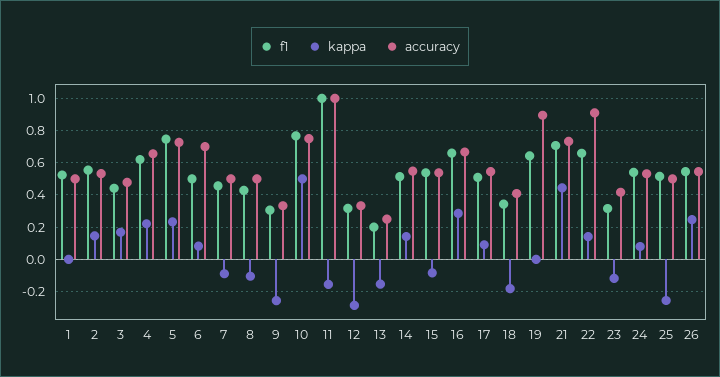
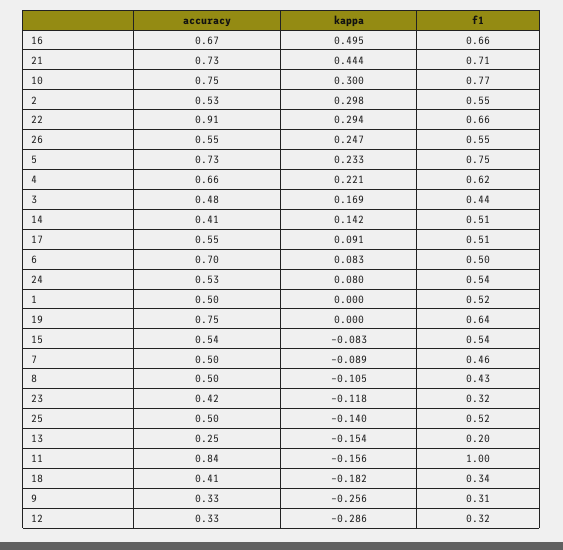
  {
    "f1": {
      "1": 0.52,
      "2": 0.55,
      "3": 0.44,
      "4": 0.62,
      "5": 0.75,
      "6": 0.5,
      "7": 0.46,
      "8": 0.43,
      "9": 0.31,
      "10": 0.77,
      "11": 1,
      "12": 0.32,
      "13": 0.2,
      "14": 0.51,
      "15": 0.54,
      "16": 0.66,
      "17": 0.51,
      "18": 0.34,
      "19": 0.64,
      "21": 0.71,
      "22": 0.66,
      "23": 0.32,
      "24": 0.54,
      "25": 0.52,
      "26": 0.55
    },
    "kappa": {
      "1": 0,
-     "2": 0.15,
+     "2": 0.298,
      "3": 0.169,
      "4": 0.221,
      "5": 0.233,
      "6": 0.083,
      "7": -0.089,
      "8": -0.105,
      "9": -0.256,
-     "10": 0.5,
+     "10": 0.3,
      "11": -0.156,
      "12": -0.286,
      "13": -0.154,
      "14": 0.142,
      "15": -0.083,
-     "16": 0.3,
+     "16": 0.495,
      "17": 0.091,
      "18": -0.182,
      "19": 0,
      "21": 0.444,
-     "22": 0.15,
+     "22": 0.294,
      "23": -0.118,
      "24": 0.08,
-     "25": -0.25,
+     "25": -0.14,
      "26": 0.247
    },
    "accuracy": {
      "1": 0.5,
      "2": 0.53,
      "3": 0.48,
      "4": 0.66,
      "5": 0.73,
      "6": 0.7,
      "7": 0.5,
      "8": 0.5,
      "9": 0.33,
      "10": 0.75,
-     "11": 1,
+     "11": 0.84,
      "12": 0.33,
      "13": 0.25,
-     "14": 0.55,
+     "14": 0.41,
      "15": 0.54,
      "16": 0.67,
      "17": 0.55,
      "18": 0.41,
-     "19": 0.9,
+     "19": 0.75,
      "21": 0.73,
      "22": 0.91,
      "23": 0.42,
      "24": 0.53,
      "25": 0.5,
      "26": 0.55
    }
  }

